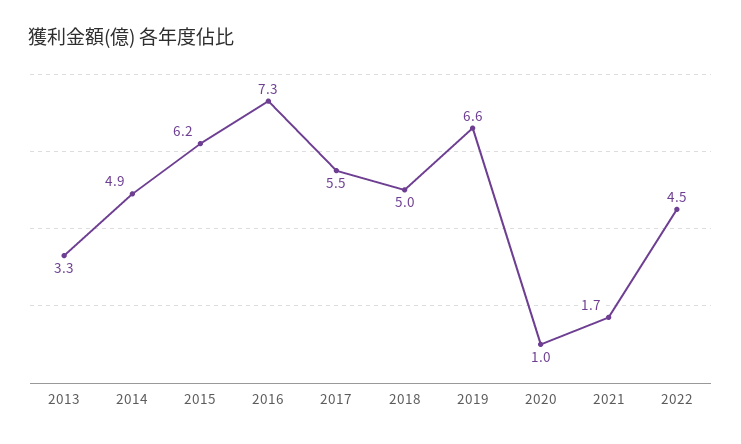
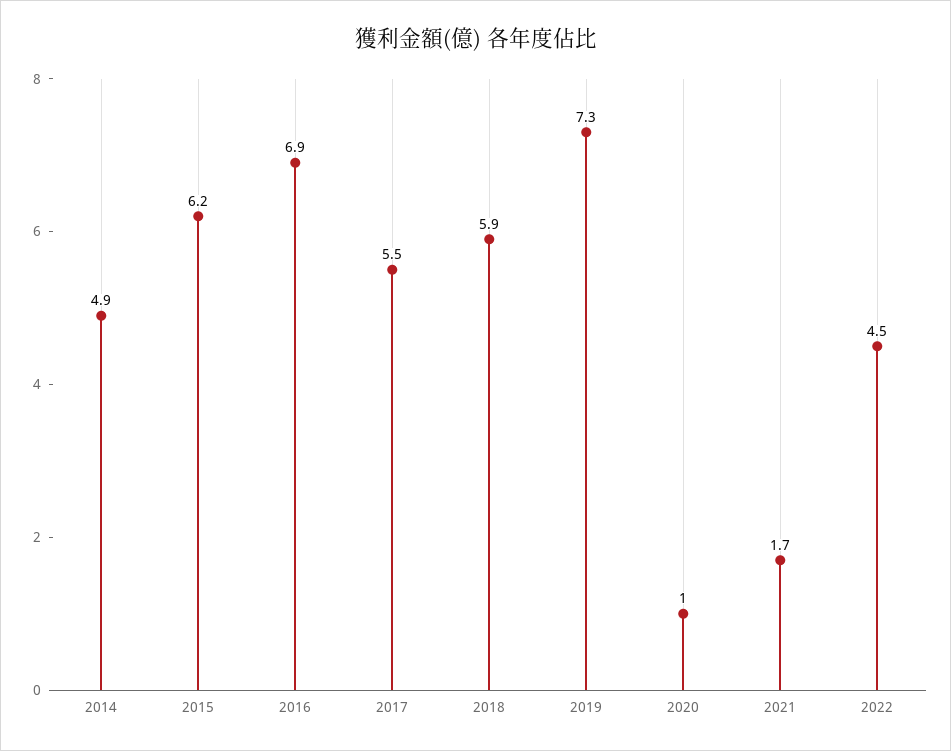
  {
-   "2013": 3.3,
    "2014": 4.9,
    "2015": 6.2,
-   "2016": 7.3,
+   "2016": 6.9,
    "2017": 5.5,
-   "2018": 5,
+   "2018": 5.9,
-   "2019": 6.6,
+   "2019": 7.3,
    "2020": 1,
    "2021": 1.7,
    "2022": 4.5
  }

